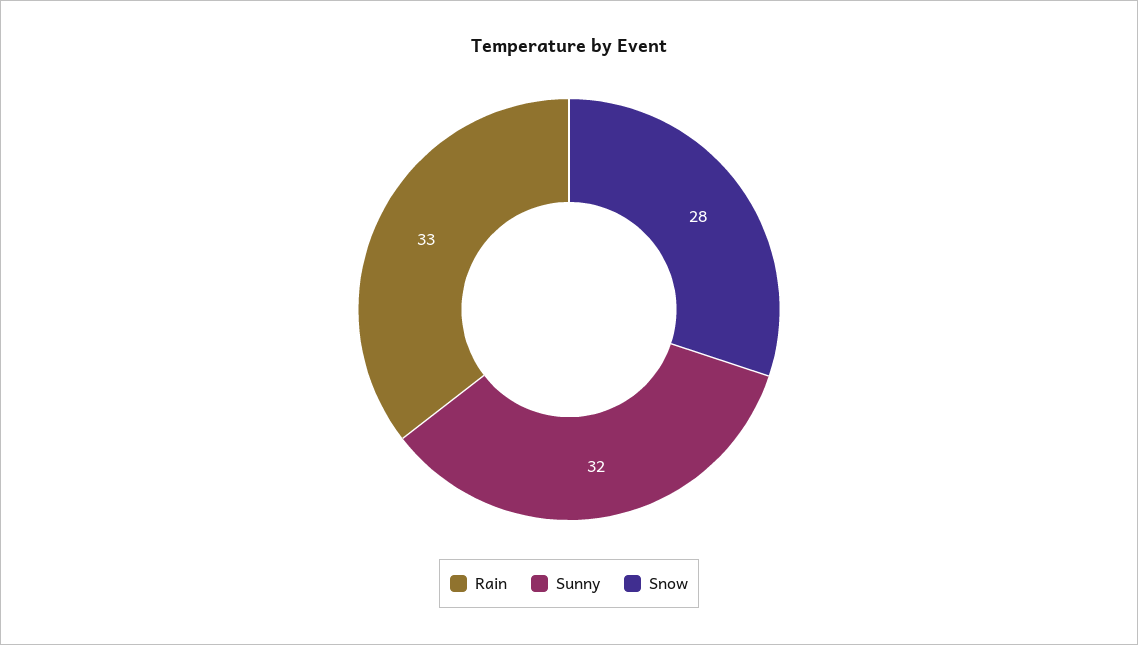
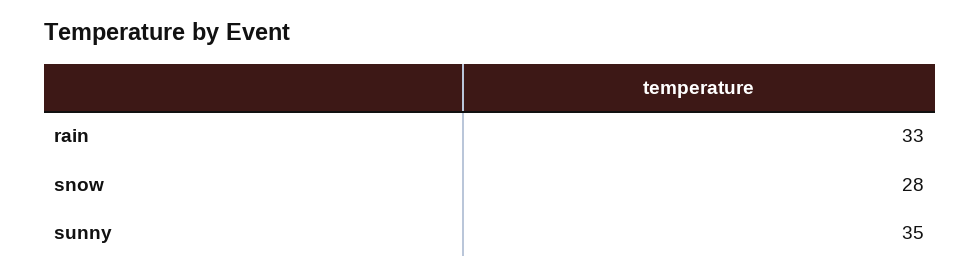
  {
    "Rain": 33,
-   "Sunny": 32,
+   "Sunny": 35,
    "Snow": 28
  }

